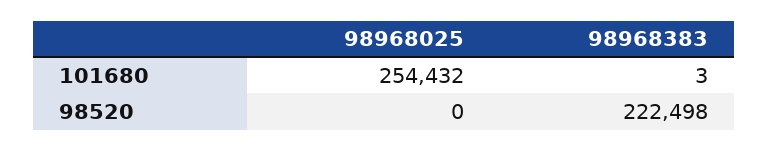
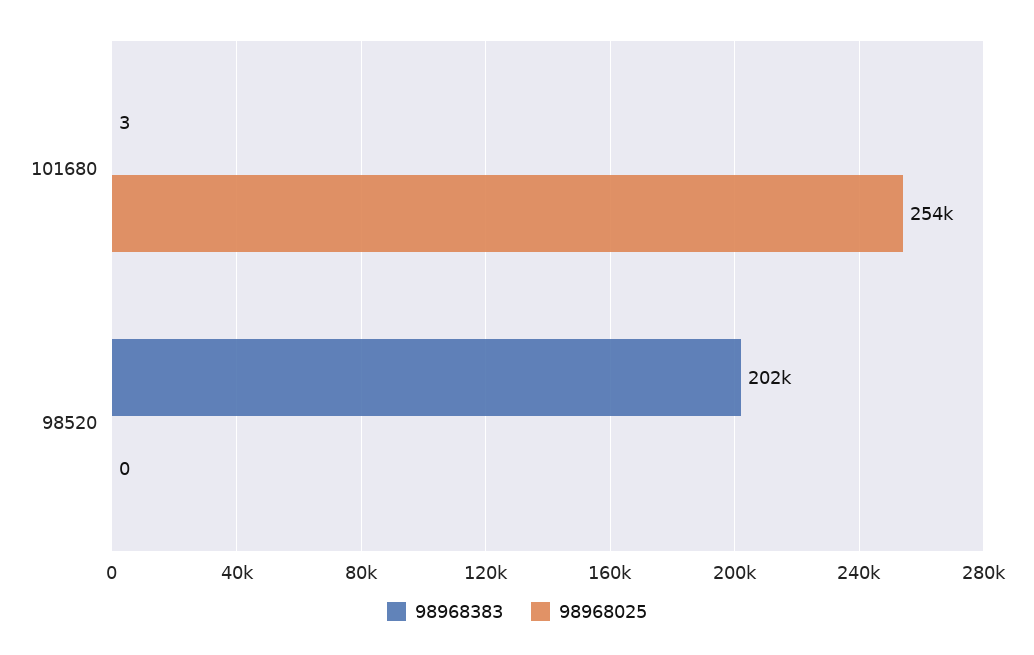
  {
    "98968025": {
      "101680": 254432,
      "98520": 0
    },
    "98968383": {
      "101680": 3,
-     "98520": 222498
+     "98520": 202000
    }
  }

